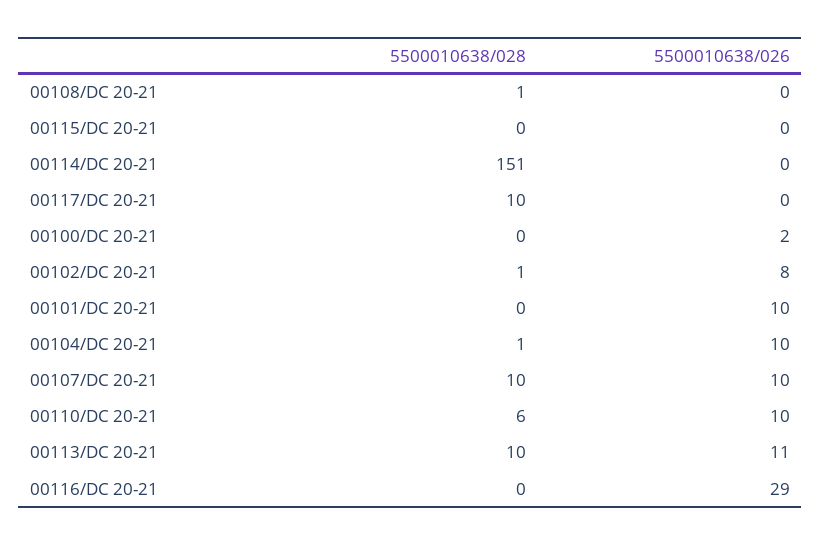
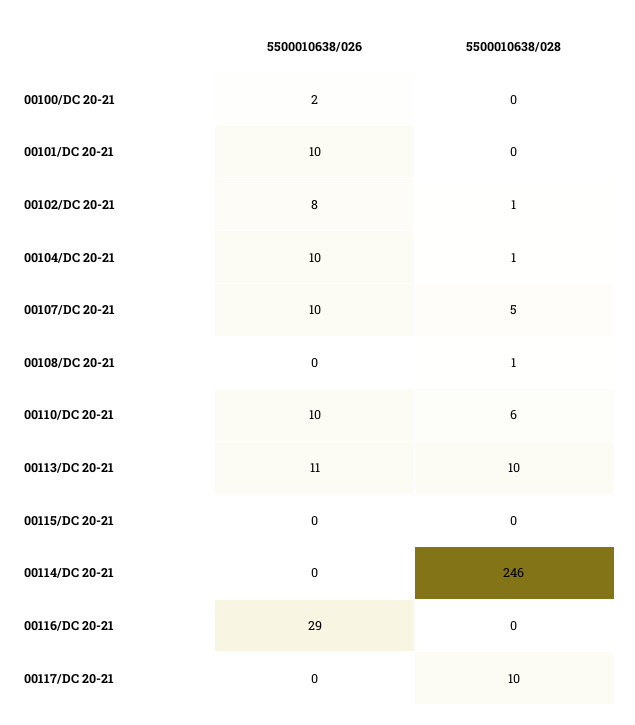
  {
    "5500010638/028": {
      "00108/DC 20-21": 1,
      "00115/DC 20-21": 0,
-     "00114/DC 20-21": 151,
+     "00114/DC 20-21": 246,
      "00117/DC 20-21": 10,
      "00100/DC 20-21": 0,
      "00102/DC 20-21": 1,
      "00101/DC 20-21": 0,
      "00104/DC 20-21": 1,
-     "00107/DC 20-21": 10,
+     "00107/DC 20-21": 5,
      "00110/DC 20-21": 6,
      "00113/DC 20-21": 10,
      "00116/DC 20-21": 0
    },
    "5500010638/026": {
      "00108/DC 20-21": 0,
      "00115/DC 20-21": 0,
      "00114/DC 20-21": 0,
      "00117/DC 20-21": 0,
      "00100/DC 20-21": 2,
      "00102/DC 20-21": 8,
      "00101/DC 20-21": 10,
      "00104/DC 20-21": 10,
      "00107/DC 20-21": 10,
      "00110/DC 20-21": 10,
      "00113/DC 20-21": 11,
      "00116/DC 20-21": 29
    }
  }

